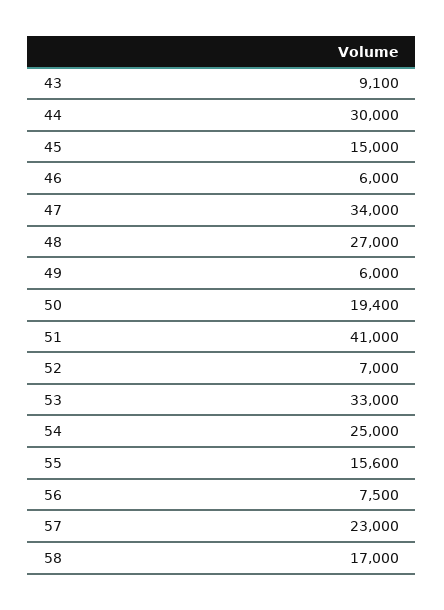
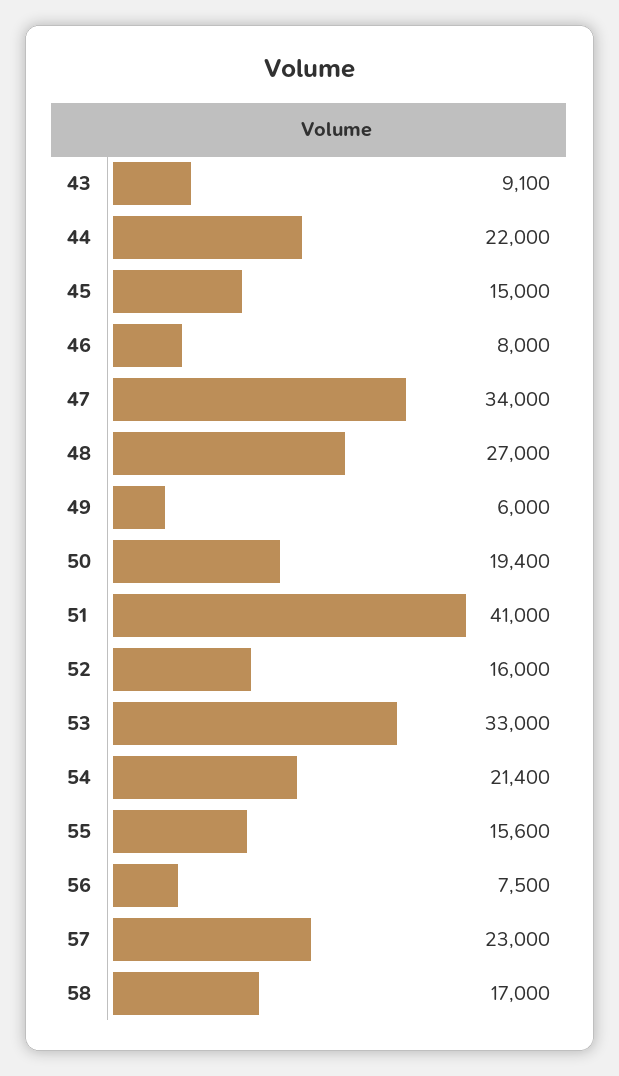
  {
    "43": 9100,
-   "44": 30000,
+   "44": 22000,
    "45": 15000,
-   "46": 6000,
+   "46": 8000,
    "47": 34000,
    "48": 27000,
    "49": 6000,
    "50": 19400,
    "51": 41000,
-   "52": 7000,
+   "52": 16000,
    "53": 33000,
-   "54": 25000,
+   "54": 21400,
    "55": 15600,
    "56": 7500,
    "57": 23000,
    "58": 17000
  }

